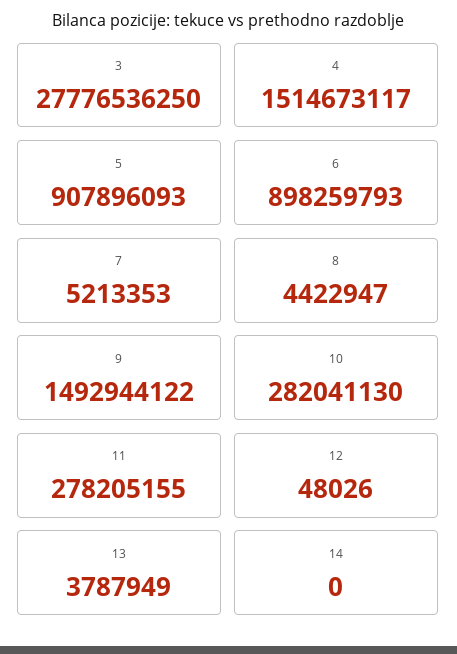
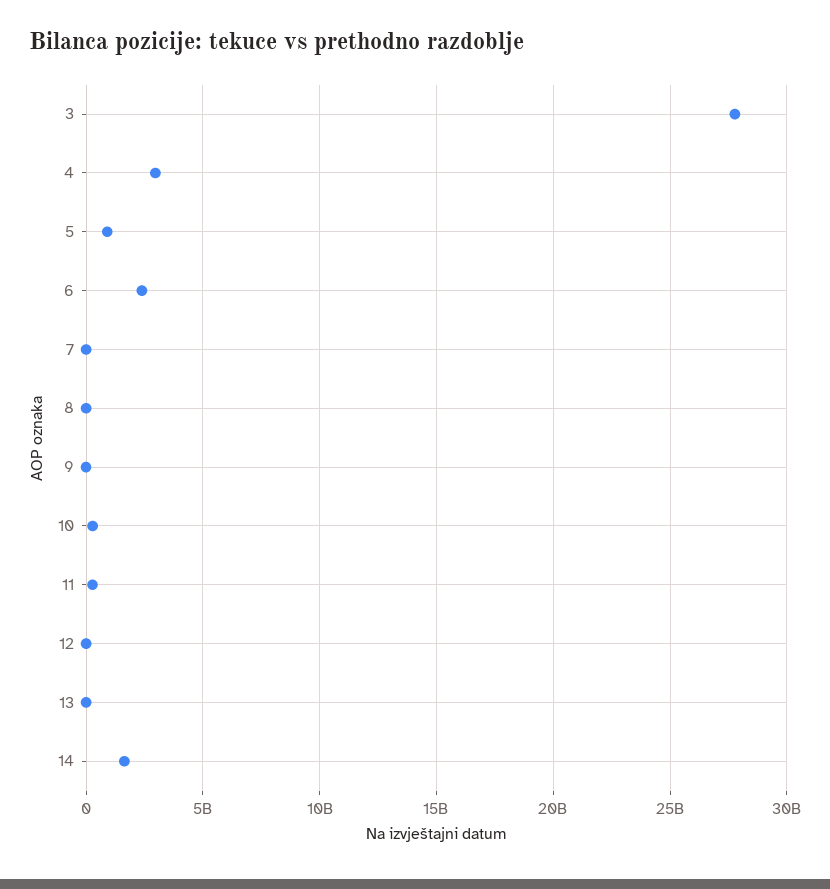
  {
    "3": 27776536250,
-   "4": 1514673117,
+   "4": 3000000000,
    "5": 907896093,
-   "6": 898259793,
+   "6": 2500000000,
    "7": 5213353,
    "8": 4422947,
-   "9": 1492944122,
+   "9": 0,
    "10": 282041130,
    "11": 278205155,
    "12": 48026,
    "13": 3787949,
-   "14": 0
+   "14": 1500000000
  }

